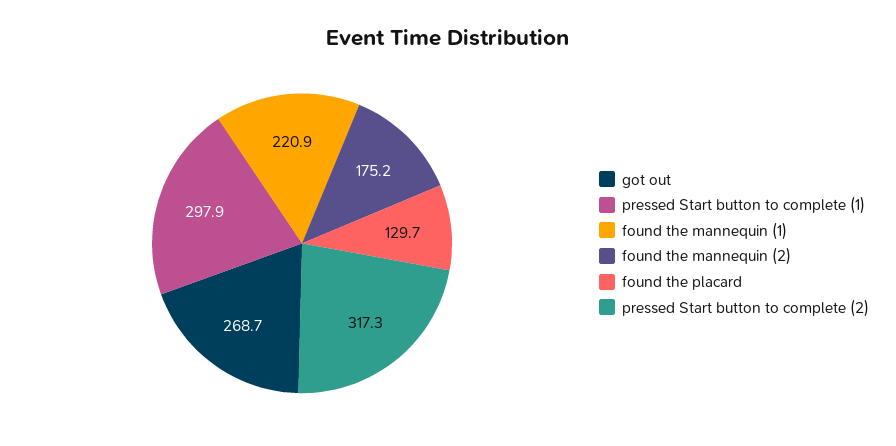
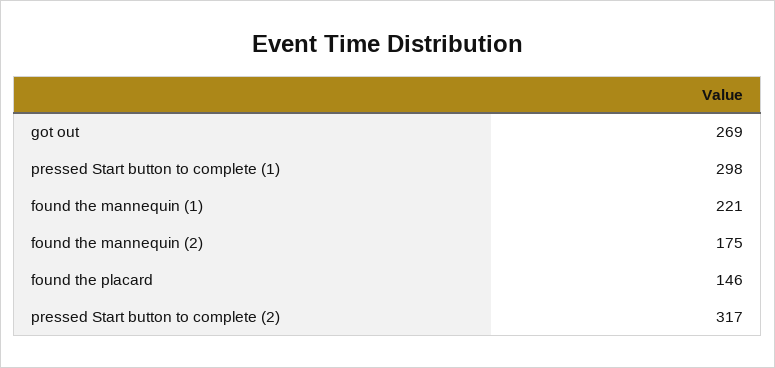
  {
    "got out": 268.7,
    "pressed Start button to complete (1)": 297.9,
    "found the mannequin (1)": 220.9,
    "found the mannequin (2)": 175.2,
-   "found the placard": 129.7,
+   "found the placard": 146,
    "pressed Start button to complete (2)": 317.3
  }

